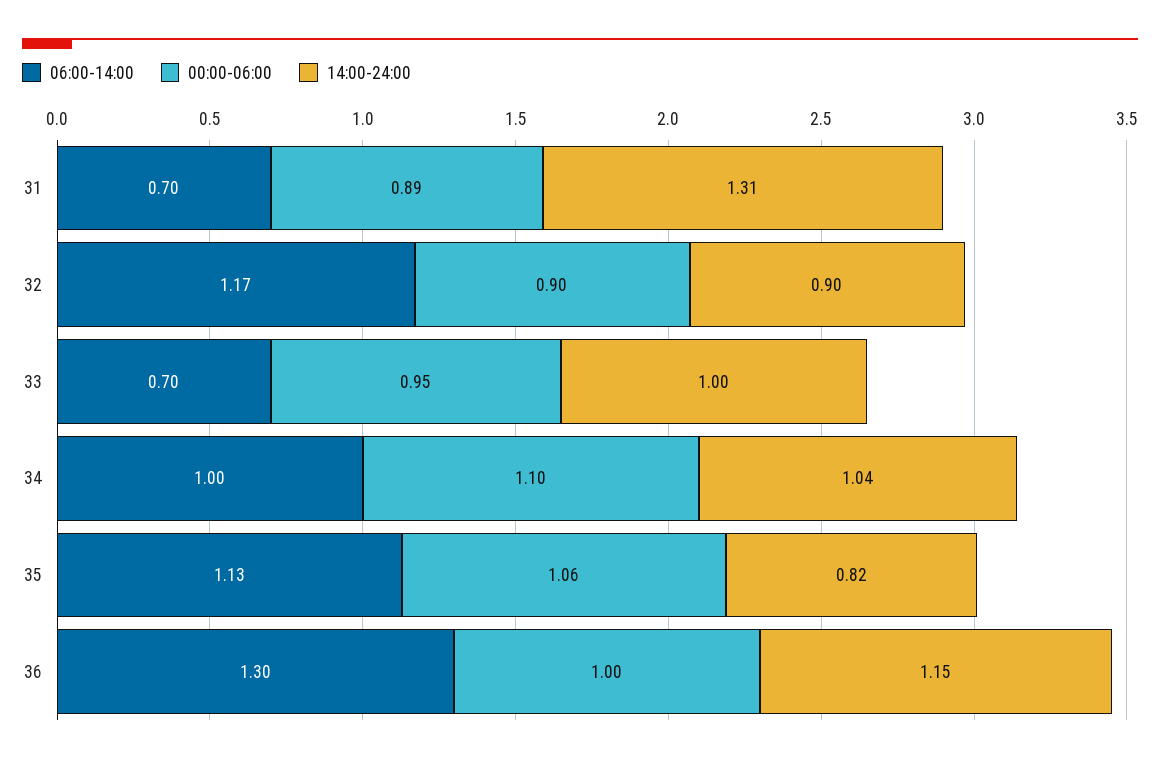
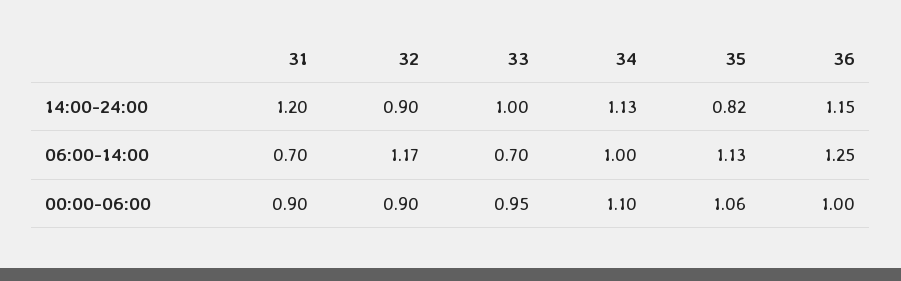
  {
    "06:00-14:00": {
      "31": 0.7,
      "32": 1.17,
      "33": 0.7,
      "34": 1,
      "35": 1.13,
-     "36": 1.3
+     "36": 1.25
    },
    "00:00-06:00": {
-     "31": 0.89,
+     "31": 0.9,
      "32": 0.9,
      "33": 0.95,
      "34": 1.1,
      "35": 1.06,
      "36": 1
    },
    "14:00-24:00": {
-     "31": 1.31,
+     "31": 1.2,
      "32": 0.9,
      "33": 1,
-     "34": 1.04,
+     "34": 1.13,
      "35": 0.82,
      "36": 1.15
    }
  }

